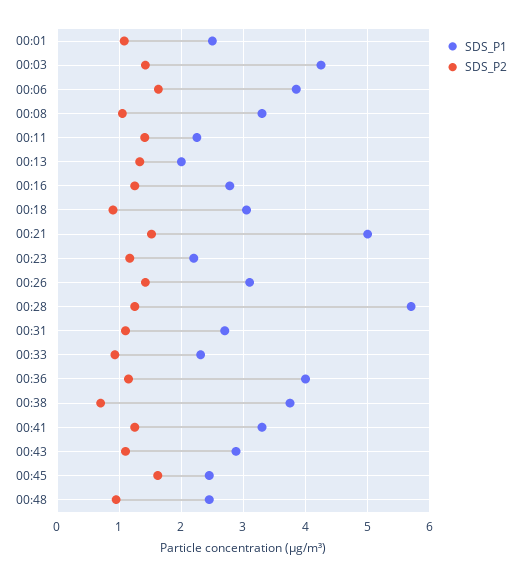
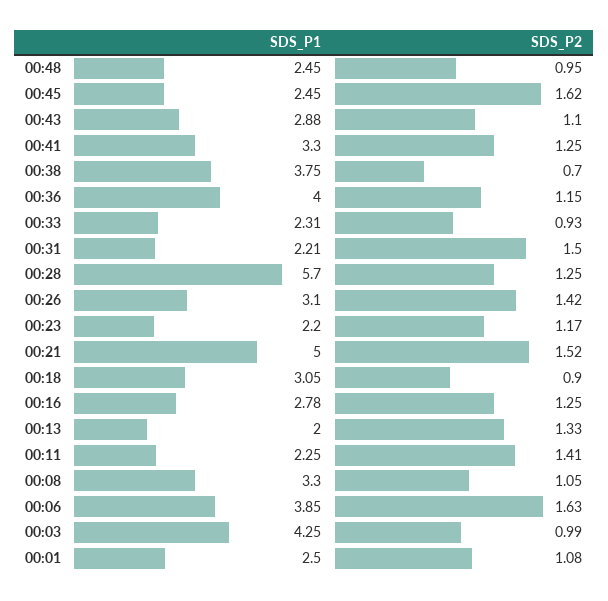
  {
    "SDS_P1": {
      "00:01": 2.5,
      "00:03": 4.25,
      "00:06": 3.85,
      "00:08": 3.3,
      "00:11": 2.25,
      "00:13": 2,
      "00:16": 2.78,
      "00:18": 3.05,
      "00:21": 5,
      "00:23": 2.2,
      "00:26": 3.1,
      "00:28": 5.7,
-     "00:31": 2.7,
+     "00:31": 2.21,
      "00:33": 2.31,
      "00:36": 4,
      "00:38": 3.75,
      "00:41": 3.3,
      "00:43": 2.88,
      "00:45": 2.45,
      "00:48": 2.45
    },
    "SDS_P2": {
      "00:01": 1.08,
-     "00:03": 1.4,
+     "00:03": 0.99,
      "00:06": 1.63,
      "00:08": 1.05,
      "00:11": 1.41,
      "00:13": 1.33,
      "00:16": 1.25,
      "00:18": 0.9,
      "00:21": 1.52,
      "00:23": 1.17,
      "00:26": 1.42,
      "00:28": 1.25,
-     "00:31": 1.1,
+     "00:31": 1.5,
      "00:33": 0.93,
      "00:36": 1.15,
      "00:38": 0.7,
      "00:41": 1.25,
      "00:43": 1.1,
      "00:45": 1.62,
      "00:48": 0.95
    }
  }

